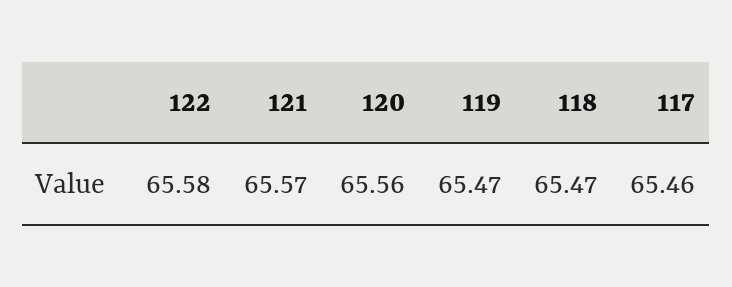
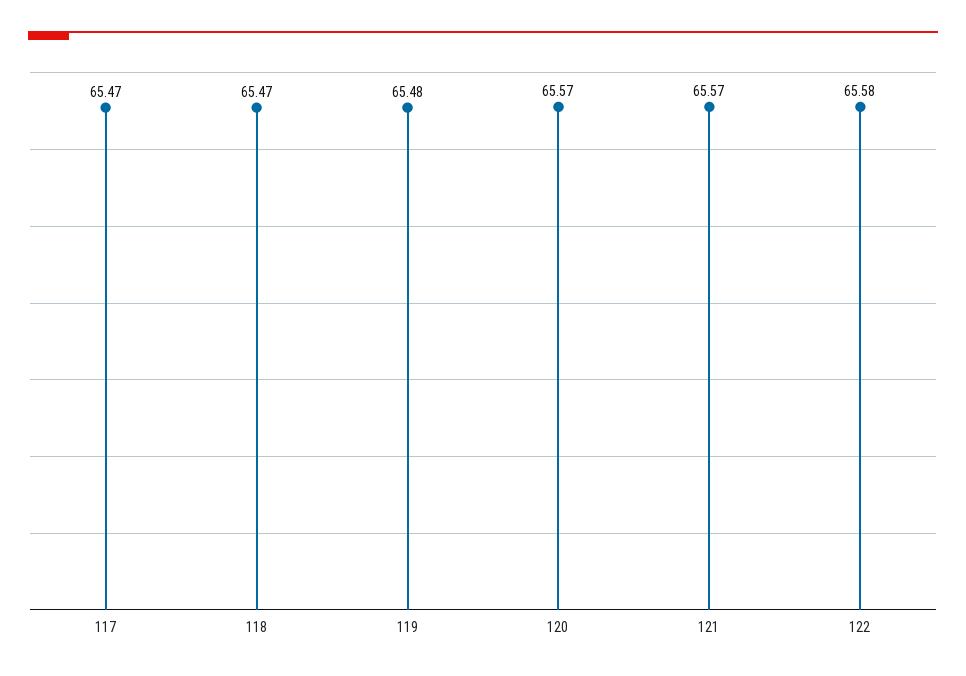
  {
    "122": 65.58,
    "121": 65.57,
-   "120": 65.56,
+   "120": 65.57,
-   "119": 65.47,
+   "119": 65.48,
    "118": 65.47,
-   "117": 65.46
+   "117": 65.47
  }

